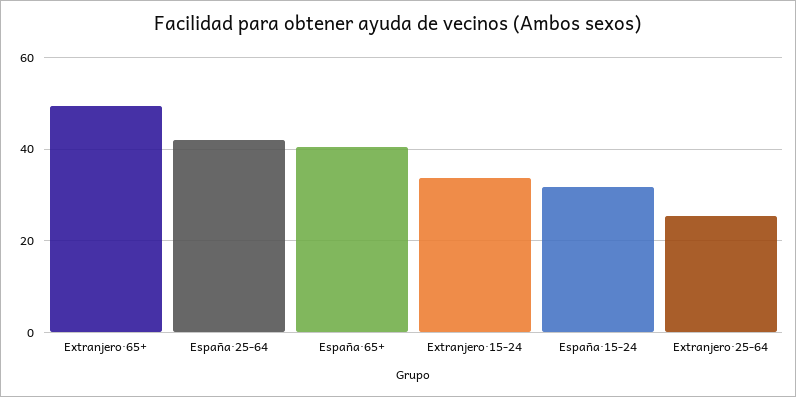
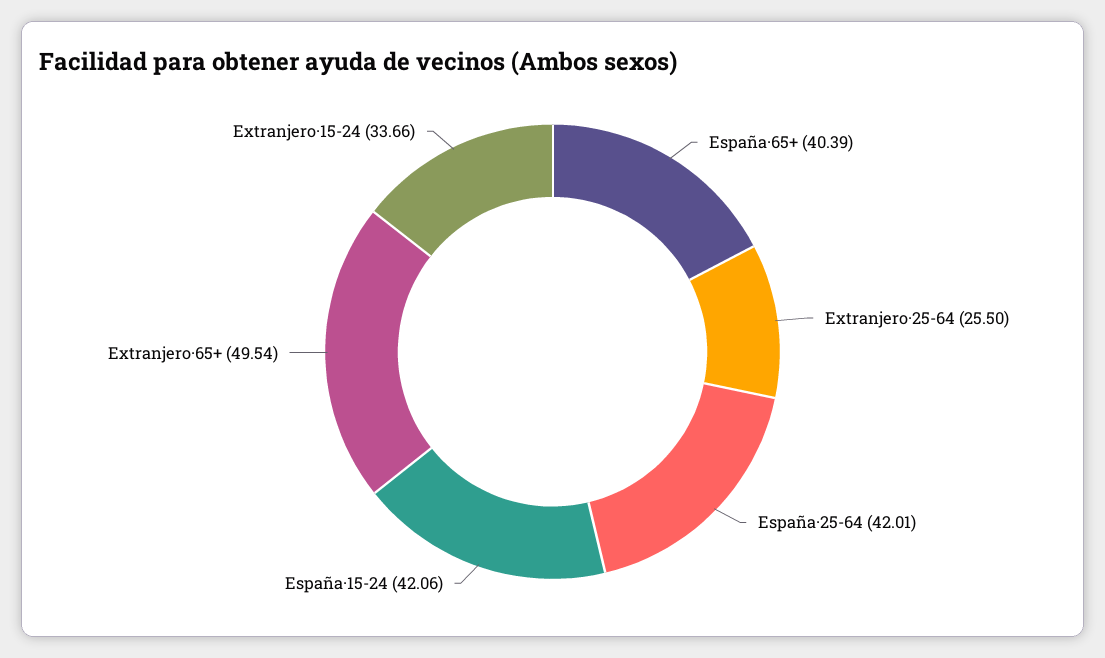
  {
    "Extranjero·65+": 49.54,
    "España·25-64": 42.01,
    "España·65+": 40.39,
    "Extranjero·15-24": 33.66,
-   "España·15-24": 32,
+   "España·15-24": 42.06,
    "Extranjero·25-64": 25.5
  }

